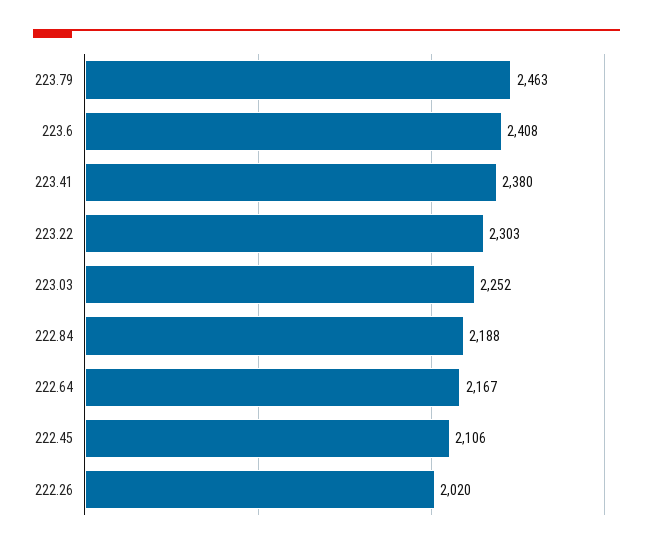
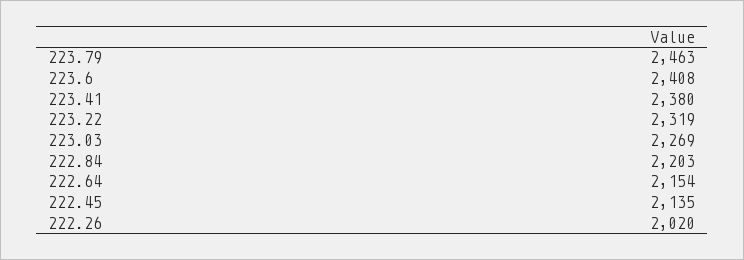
  {
    "223.79": 2463,
    "223.6": 2408,
    "223.41": 2380,
-   "223.22": 2303,
+   "223.22": 2319,
-   "223.03": 2252,
+   "223.03": 2269,
-   "222.84": 2188,
+   "222.84": 2203,
-   "222.64": 2167,
+   "222.64": 2154,
-   "222.45": 2106,
+   "222.45": 2135,
    "222.26": 2020
  }

